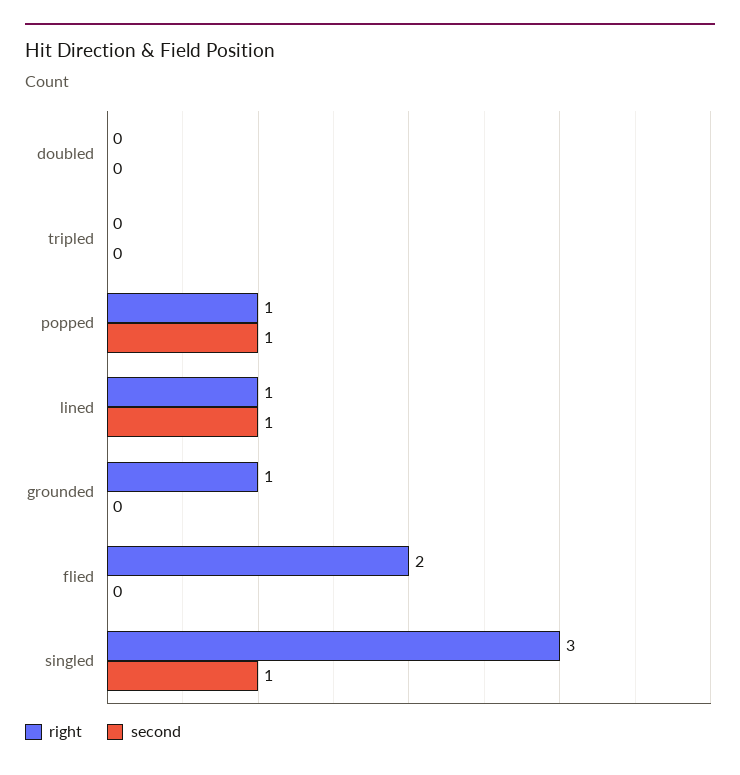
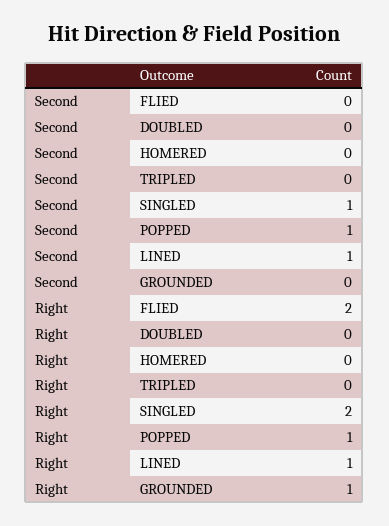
  {
    "right": {
      "doubled": 0,
      "tripled": 0,
      "popped": 1,
      "lined": 1,
      "grounded": 1,
      "flied": 2,
-     "singled": 3
+     "singled": 2,
+     "HOMERED": 0
    },
    "second": {
      "doubled": 0,
      "tripled": 0,
      "popped": 1,
      "lined": 1,
      "grounded": 0,
      "flied": 0,
-     "singled": 1
+     "singled": 1,
+     "HOMERED": 0
    }
  }

